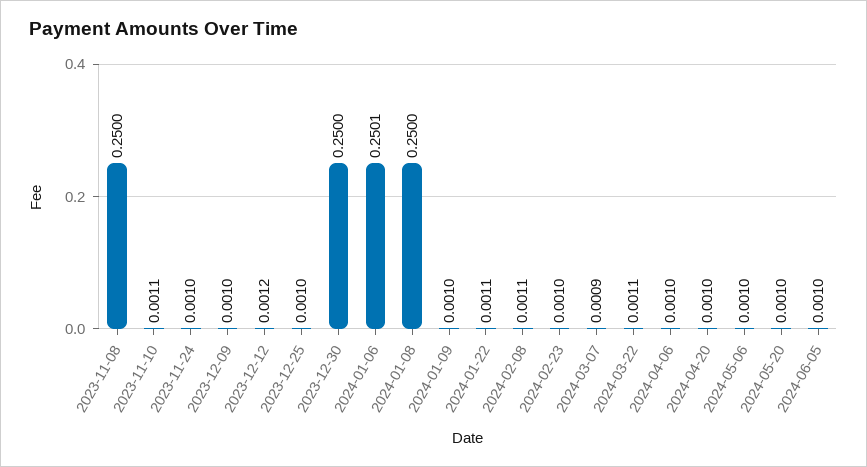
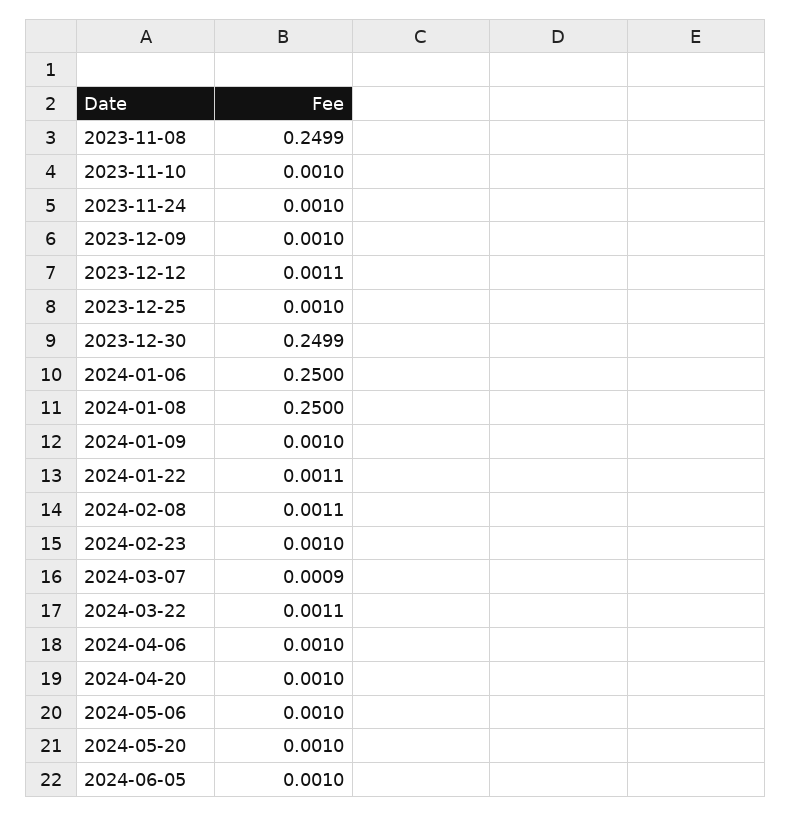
  {
-   "2023-11-08": 0.25,
+   "2023-11-08": 0.2499,
-   "2023-11-10": 0.0011,
+   "2023-11-10": 0.001,
    "2023-11-24": 0.001,
    "2023-12-09": 0.001,
-   "2023-12-12": 0.0012,
+   "2023-12-12": 0.0011,
    "2023-12-25": 0.001,
-   "2023-12-30": 0.25,
+   "2023-12-30": 0.2499,
-   "2024-01-06": 0.2501,
+   "2024-01-06": 0.25,
    "2024-01-08": 0.25,
    "2024-01-09": 0.001,
    "2024-01-22": 0.0011,
    "2024-02-08": 0.0011,
    "2024-02-23": 0.001,
    "2024-03-07": 0.0009,
    "2024-03-22": 0.0011,
    "2024-04-06": 0.001,
    "2024-04-20": 0.001,
    "2024-05-06": 0.001,
    "2024-05-20": 0.001,
    "2024-06-05": 0.001
  }

